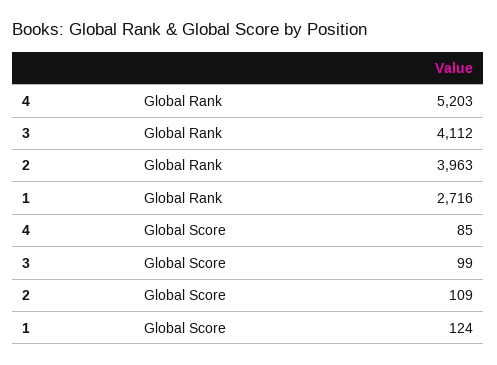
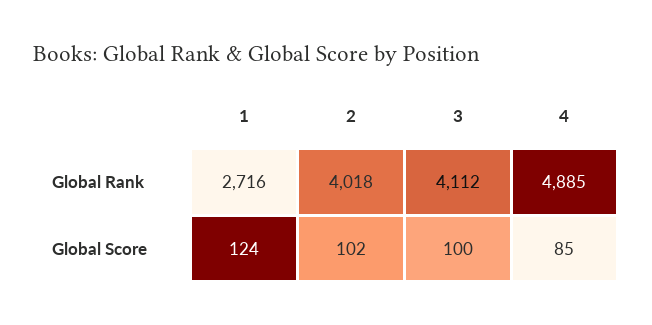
  {
    "4": {
-     "Global Rank": 5203,
+     "Global Rank": 4885,
      "Global Score": 85
    },
    "3": {
      "Global Rank": 4112,
-     "Global Score": 99
+     "Global Score": 100
    },
    "2": {
-     "Global Rank": 3963,
+     "Global Rank": 4018,
-     "Global Score": 109
+     "Global Score": 102
    },
    "1": {
      "Global Rank": 2716,
      "Global Score": 124
    }
  }

